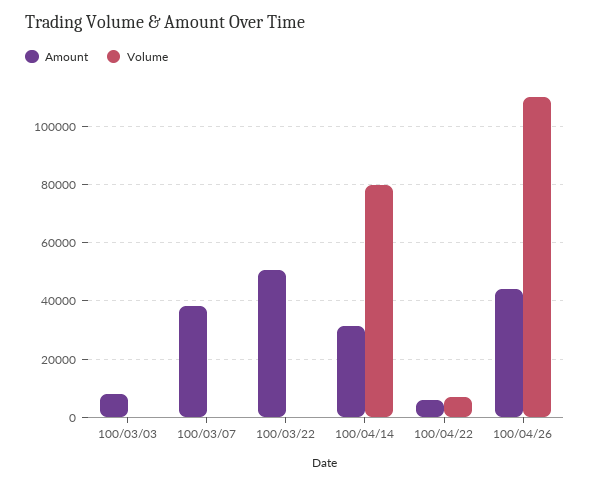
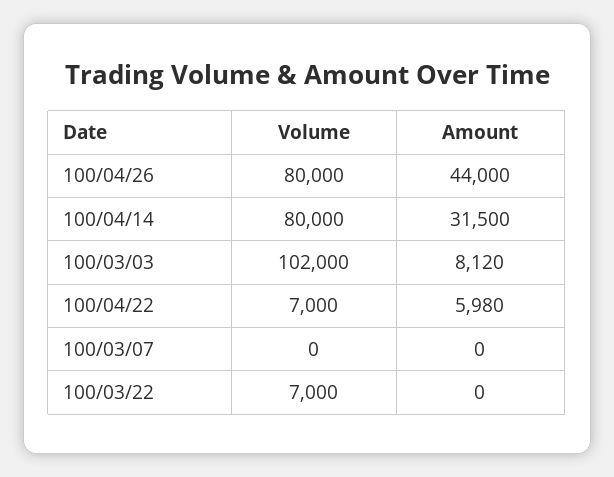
  {
    "Amount": {
      "100/03/03": 8120,
-     "100/03/07": 37500,
+     "100/03/07": 0,
-     "100/03/22": 50000,
+     "100/03/22": 0,
      "100/04/14": 31500,
      "100/04/22": 5980,
      "100/04/26": 44000
    },
    "Volume": {
-     "100/03/03": 0,
+     "100/03/03": 102000,
      "100/03/07": 0,
-     "100/03/22": 0,
+     "100/03/22": 7000,
      "100/04/14": 80000,
      "100/04/22": 7000,
-     "100/04/26": 110000
+     "100/04/26": 80000
    }
  }

